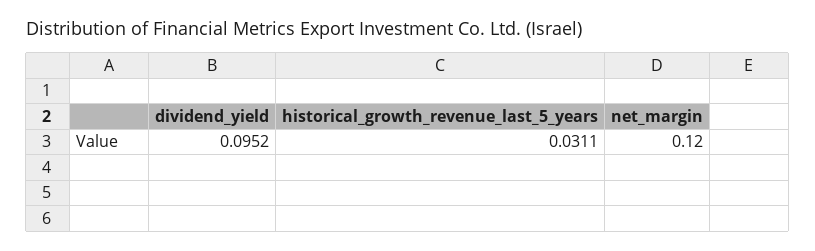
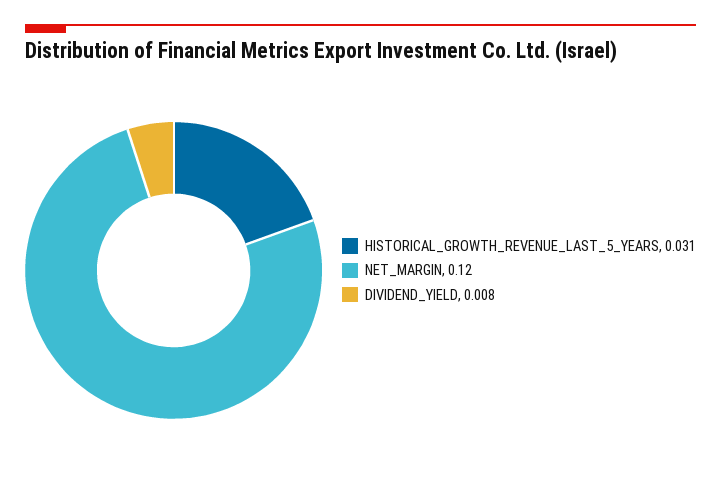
  {
-   "dividend_yield": 0.0952,
+   "dividend_yield": 0.008,
    "historical_growth_revenue_last_5_years": 0.0311,
    "net_margin": 0.12
  }

